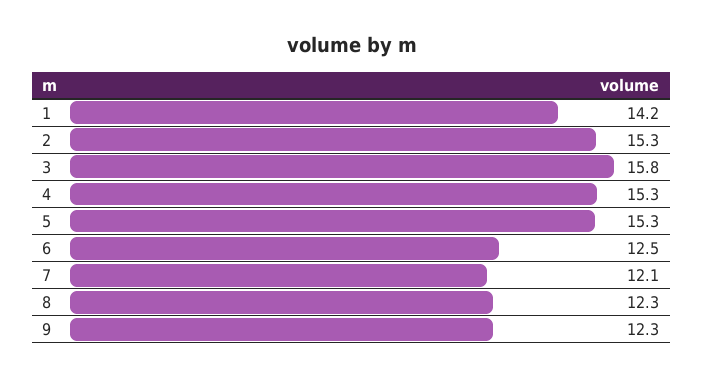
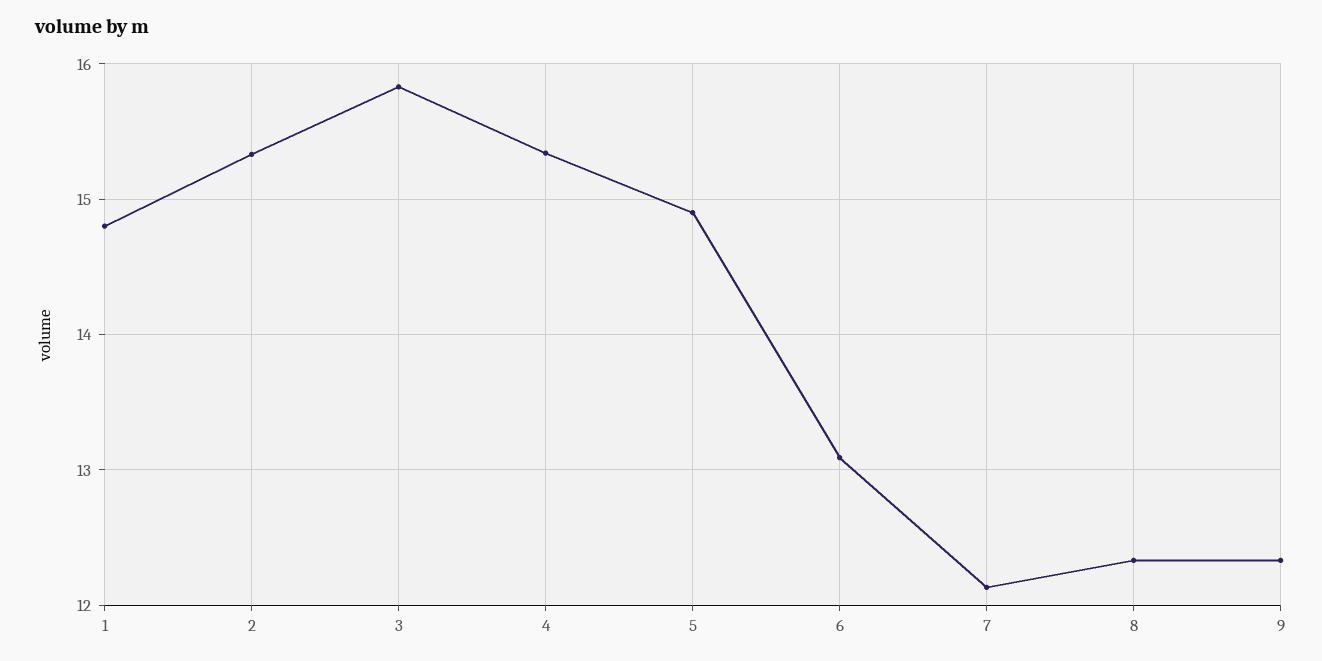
  {
-   "1": 14.2,
+   "1": 14.8,
    "2": 15.3,
    "3": 15.8,
    "4": 15.3,
-   "5": 15.3,
+   "5": 14.9,
-   "6": 12.5,
+   "6": 13.1,
    "7": 12.1,
    "8": 12.3,
    "9": 12.3
  }

